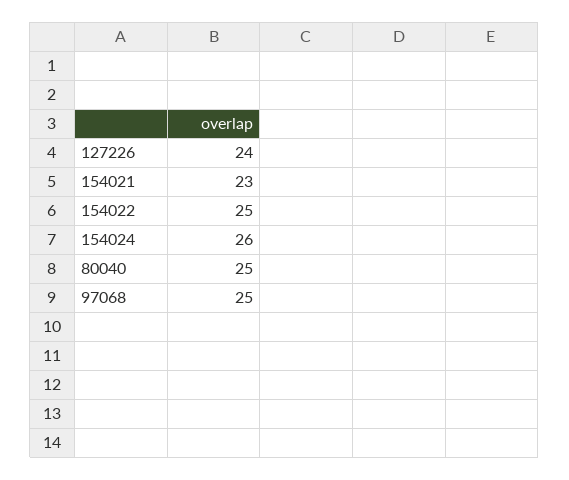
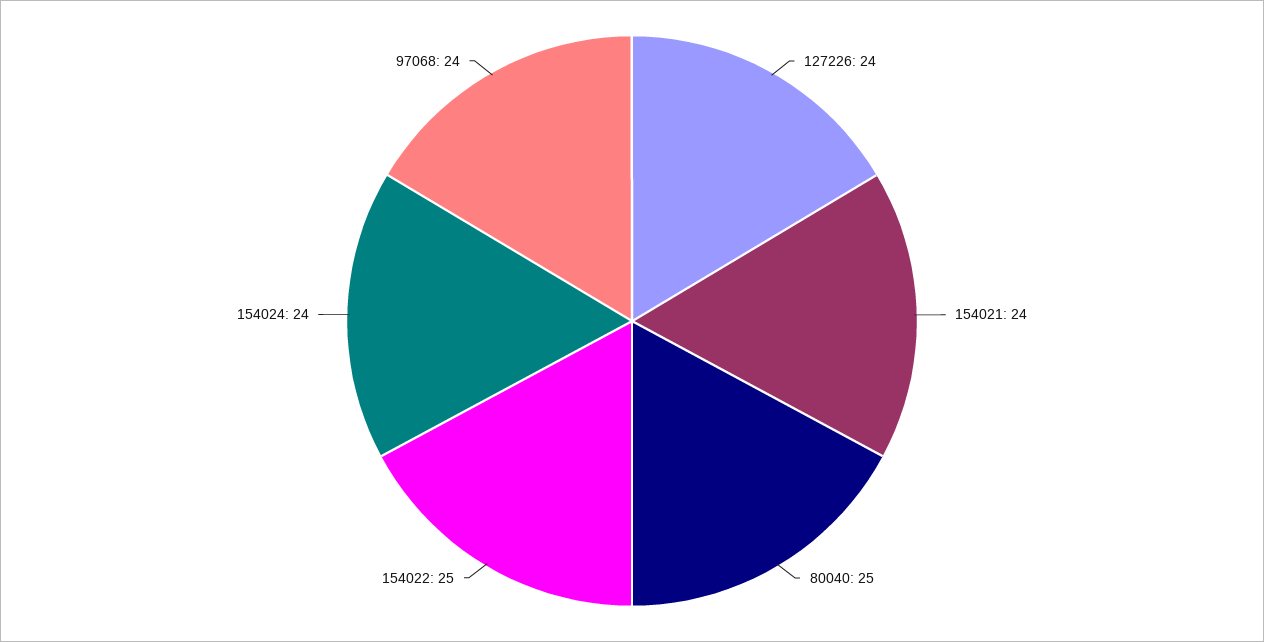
  {
    "127226": 24,
-   "154021": 23,
+   "154021": 24,
    "154022": 25,
-   "154024": 26,
+   "154024": 24,
    "80040": 25,
-   "97068": 25
+   "97068": 24
  }

